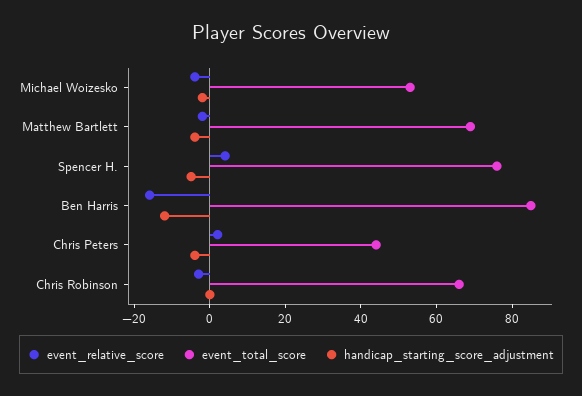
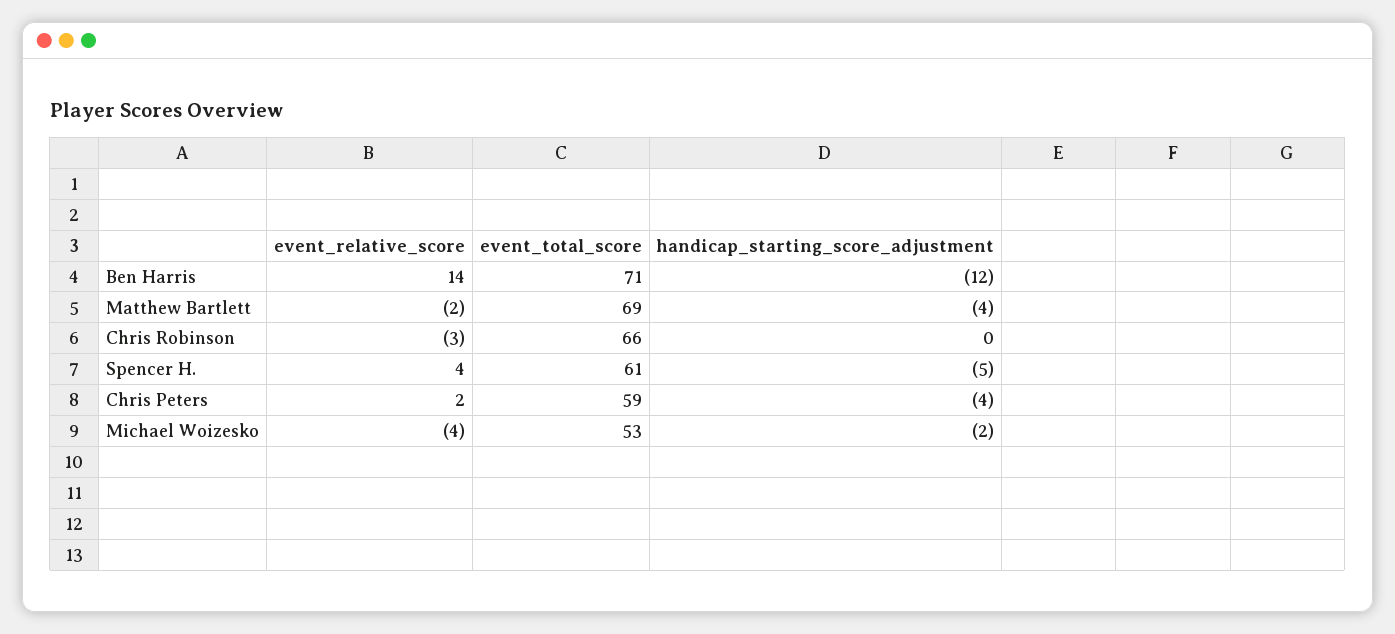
  {
    "event_relative_score": {
      "Michael Woizesko": -4,
      "Matthew Bartlett": -2,
      "Spencer H.": 4,
-     "Ben Harris": -15,
+     "Ben Harris": 14,
      "Chris Peters": 2,
      "Chris Robinson": -3
    },
    "event_total_score": {
      "Michael Woizesko": 53,
      "Matthew Bartlett": 69,
-     "Spencer H.": 75,
+     "Spencer H.": 61,
-     "Ben Harris": 85,
+     "Ben Harris": 71,
-     "Chris Peters": 45,
+     "Chris Peters": 59,
      "Chris Robinson": 66
    },
    "handicap_starting_score_adjustment": {
      "Michael Woizesko": -2,
      "Matthew Bartlett": -4,
      "Spencer H.": -5,
      "Ben Harris": -12,
      "Chris Peters": -4,
      "Chris Robinson": 0
    }
  }

